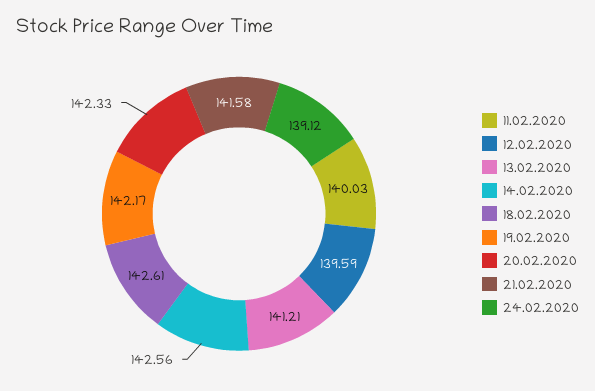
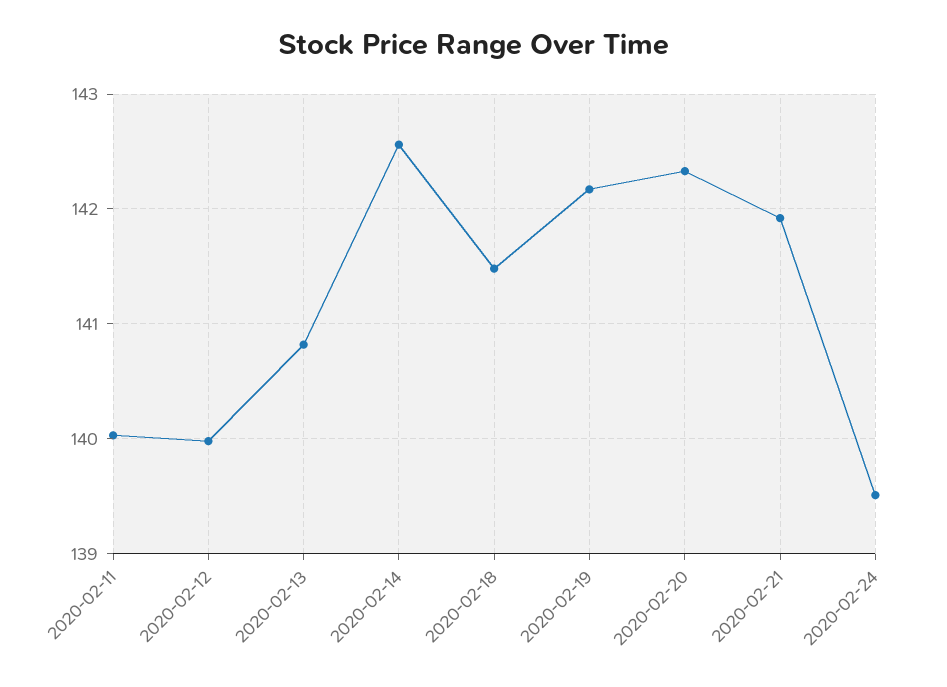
  {
    "11.02.2020": 140.03,
-   "12.02.2020": 139.59,
+   "12.02.2020": 140,
-   "13.02.2020": 141.21,
+   "13.02.2020": 140.8,
    "14.02.2020": 142.56,
-   "18.02.2020": 142.61,
+   "18.02.2020": 141.5,
    "19.02.2020": 142.17,
    "20.02.2020": 142.33,
-   "21.02.2020": 141.58,
+   "21.02.2020": 141.9,
-   "24.02.2020": 139.12
+   "24.02.2020": 139.5
  }

